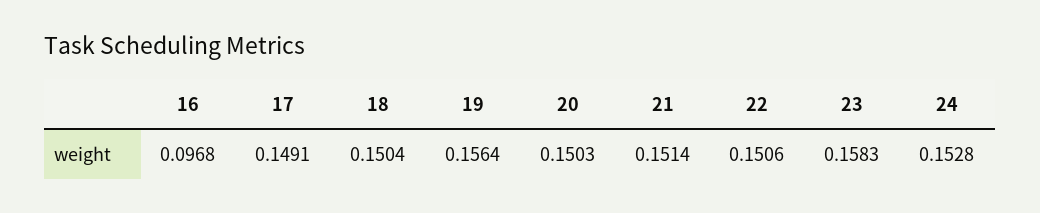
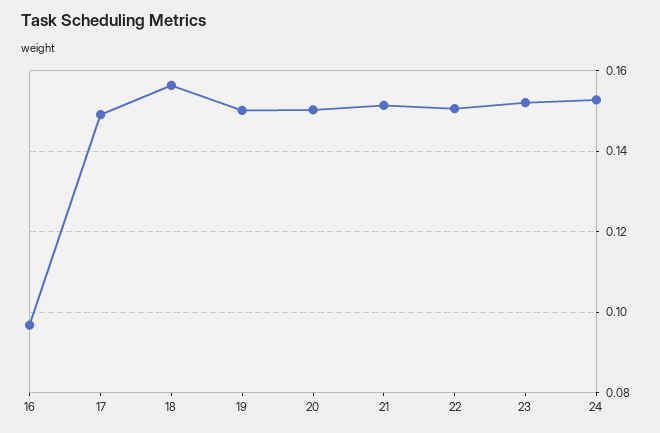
  {
    "16": 0.0968,
    "17": 0.1491,
-   "18": 0.1504,
+   "18": 0.156,
-   "19": 0.1564,
+   "19": 0.15,
    "20": 0.1503,
    "21": 0.1514,
    "22": 0.1506,
-   "23": 0.1583,
+   "23": 0.152,
    "24": 0.1528
  }

